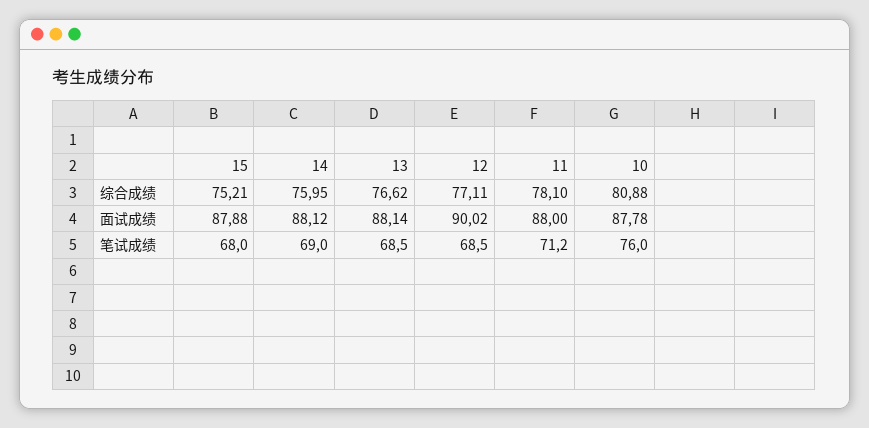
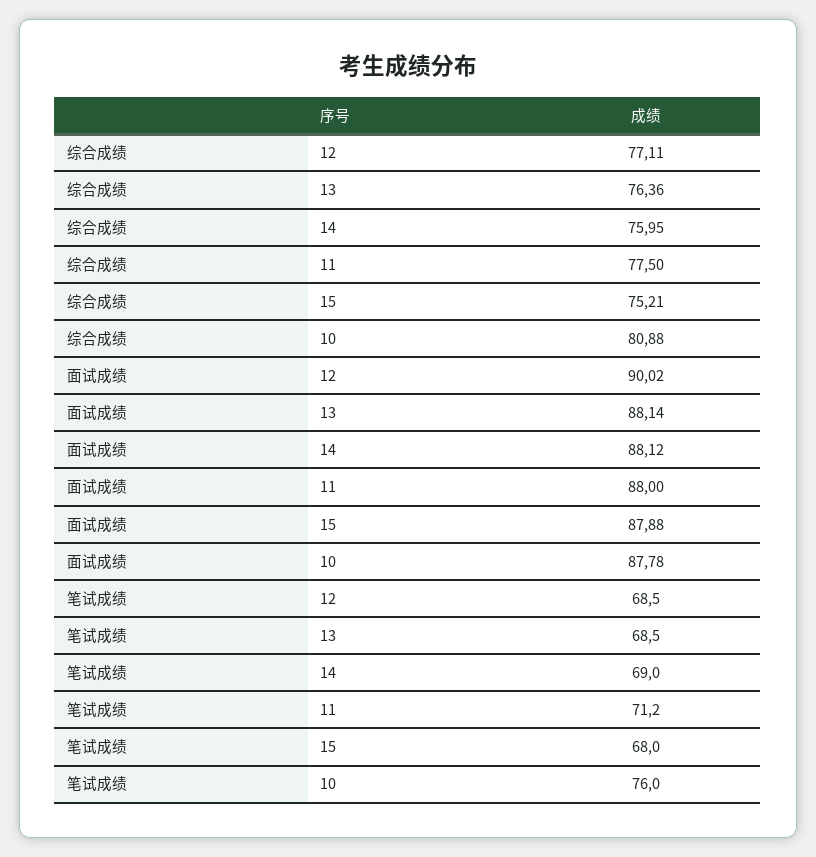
  {
    "15": {
      "综合成绩": 75.21,
      "面试成绩": 87.88,
      "笔试成绩": 68
    },
    "14": {
      "综合成绩": 75.95,
      "面试成绩": 88.12,
      "笔试成绩": 69
    },
    "13": {
-     "综合成绩": 76.62,
+     "综合成绩": 76.36,
      "面试成绩": 88.14,
      "笔试成绩": 68.5
    },
    "12": {
      "综合成绩": 77.11,
      "面试成绩": 90.02,
      "笔试成绩": 68.5
    },
    "11": {
-     "综合成绩": 78.1,
+     "综合成绩": 77.5,
      "面试成绩": 88,
      "笔试成绩": 71.2
    },
    "10": {
      "综合成绩": 80.88,
      "面试成绩": 87.78,
      "笔试成绩": 76
    }
  }

